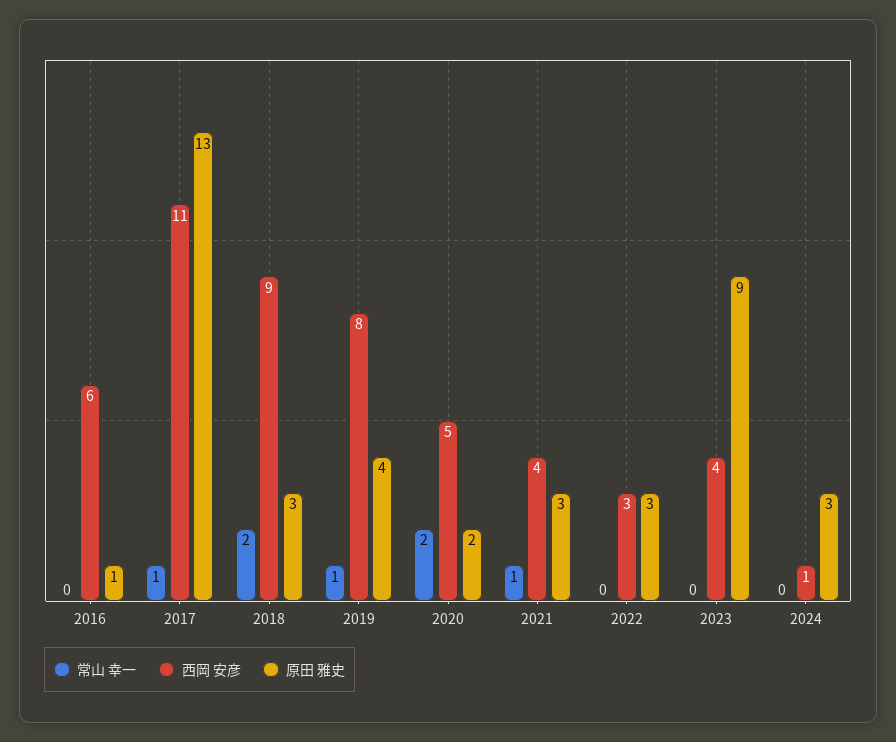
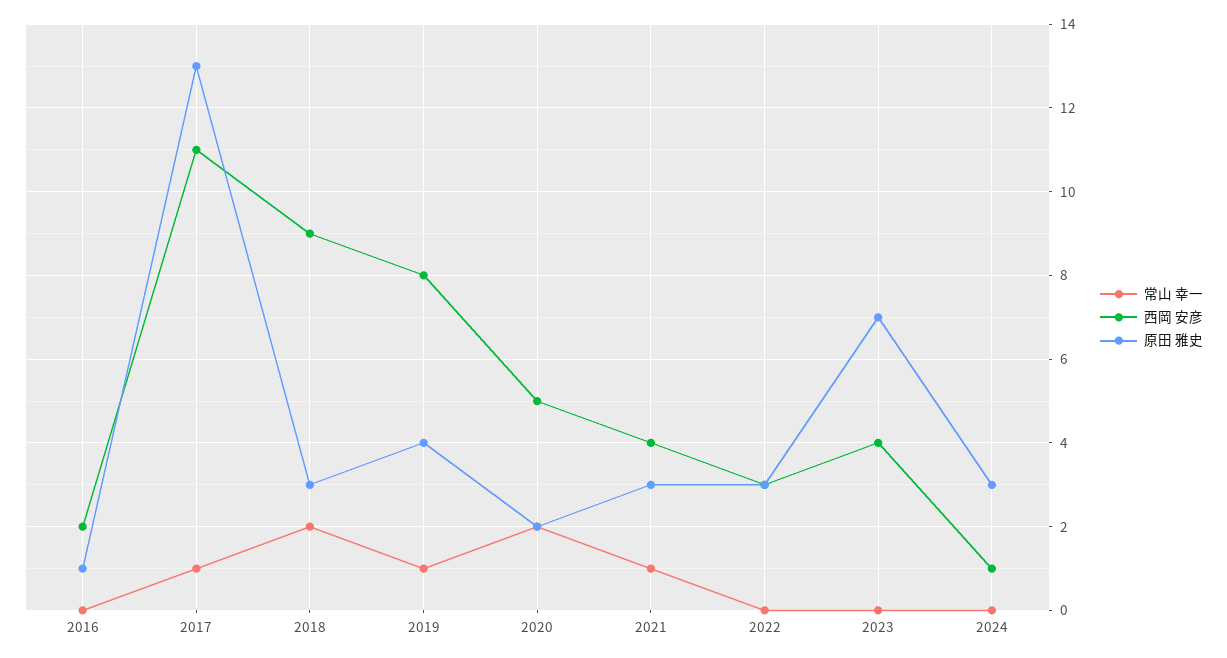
  {
    "常山 幸一": {
      "2016": 0,
      "2017": 1,
      "2018": 2,
      "2019": 1,
      "2020": 2,
      "2021": 1,
      "2022": 0,
      "2023": 0,
      "2024": 0
    },
    "西岡 安彦": {
-     "2016": 6,
+     "2016": 2,
      "2017": 11,
      "2018": 9,
      "2019": 8,
      "2020": 5,
      "2021": 4,
      "2022": 3,
      "2023": 4,
      "2024": 1
    },
    "原田 雅史": {
      "2016": 1,
      "2017": 13,
      "2018": 3,
      "2019": 4,
      "2020": 2,
      "2021": 3,
      "2022": 3,
-     "2023": 9,
+     "2023": 7,
      "2024": 3
    }
  }

